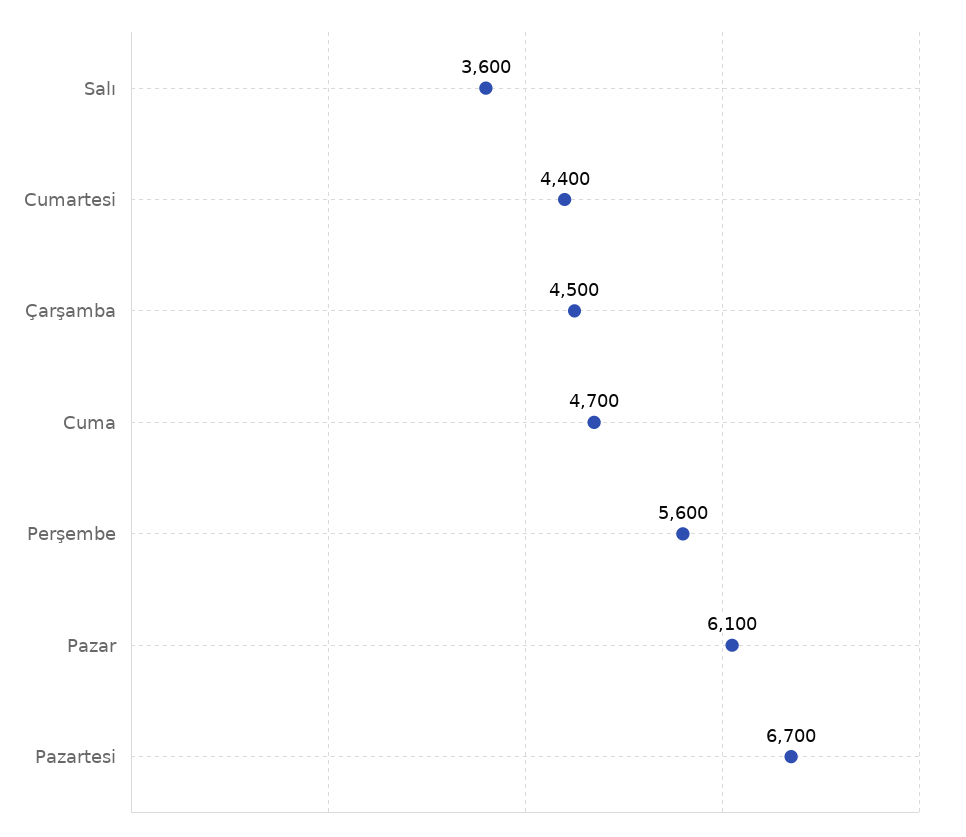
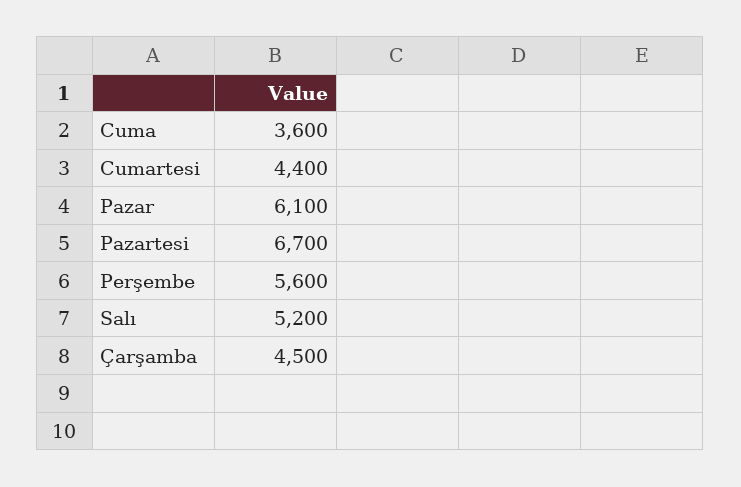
  {
-   "Salı": 3600,
+   "Salı": 5200,
    "Cumartesi": 4400,
    "Çarşamba": 4500,
-   "Cuma": 4700,
+   "Cuma": 3600,
    "Perşembe": 5600,
    "Pazar": 6100,
    "Pazartesi": 6700
  }

